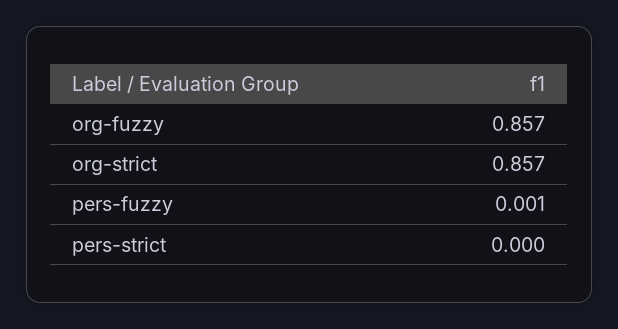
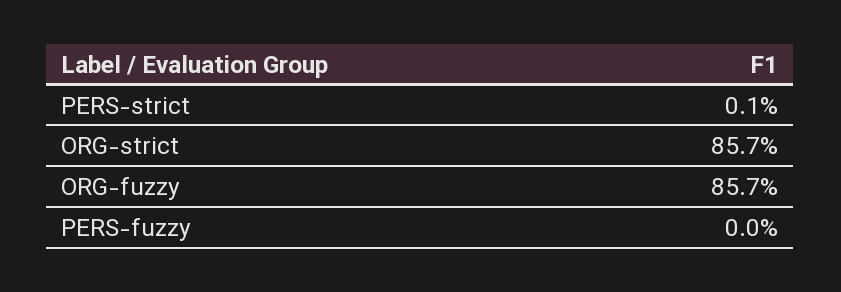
  {
    "org-fuzzy": 0.857,
    "org-strict": 0.857,
-   "pers-fuzzy": 0.001,
+   "pers-fuzzy": 0,
-   "pers-strict": 0
+   "pers-strict": 0.001
  }

